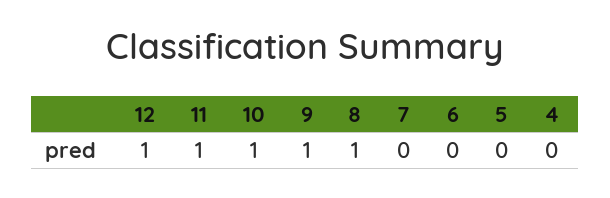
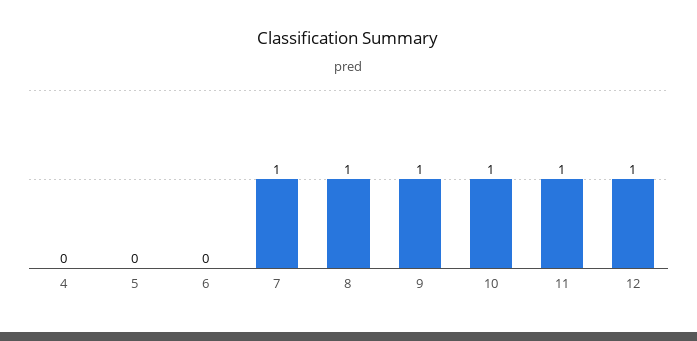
  {
    "12": 1,
    "11": 1,
    "10": 1,
    "9": 1,
    "8": 1,
-   "7": 0,
+   "7": 1,
    "6": 0,
    "5": 0,
    "4": 0
  }

